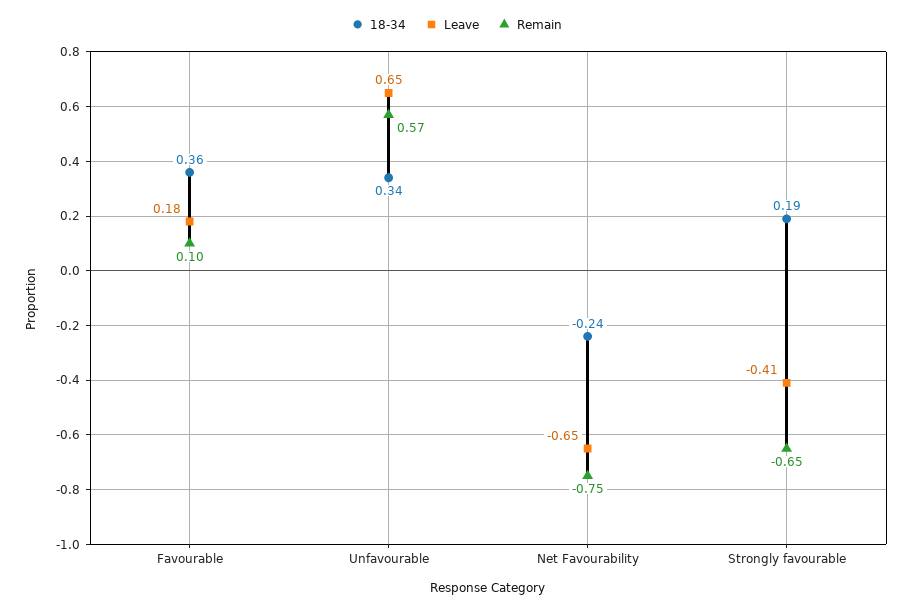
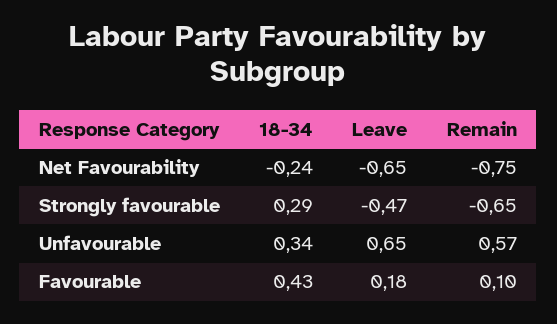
  {
    "18-34": {
-     "Favourable": 0.36,
+     "Favourable": 0.43,
      "Unfavourable": 0.34,
      "Net Favourability": -0.24,
-     "Strongly favourable": 0.19
+     "Strongly favourable": 0.29
    },
    "Leave": {
      "Favourable": 0.18,
      "Unfavourable": 0.65,
      "Net Favourability": -0.65,
-     "Strongly favourable": -0.41
+     "Strongly favourable": -0.47
    },
    "Remain": {
      "Favourable": 0.1,
      "Unfavourable": 0.57,
      "Net Favourability": -0.75,
      "Strongly favourable": -0.65
    }
  }

